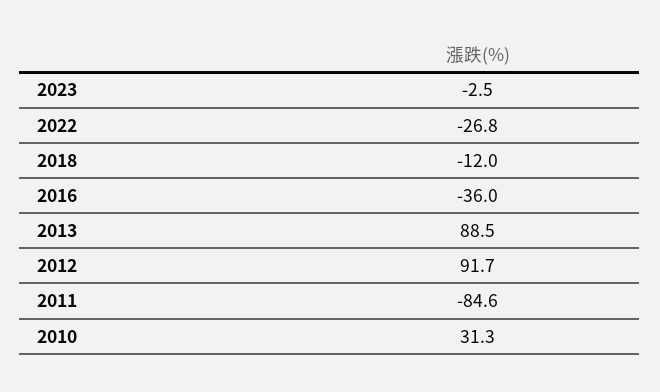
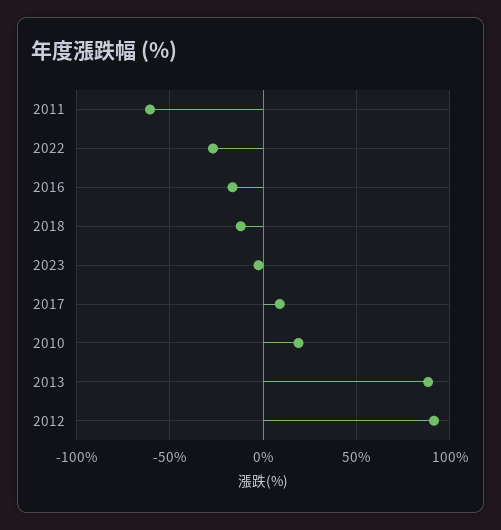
  {
    "2023": -2.5,
    "2022": -26.8,
    "2018": -12,
-   "2016": -36,
+   "2016": -15,
    "2013": 88.5,
    "2012": 91.7,
-   "2011": -84.6,
+   "2011": -60,
-   "2010": 31.3
+   "2010": 20,
+   "2017": 10
  }

